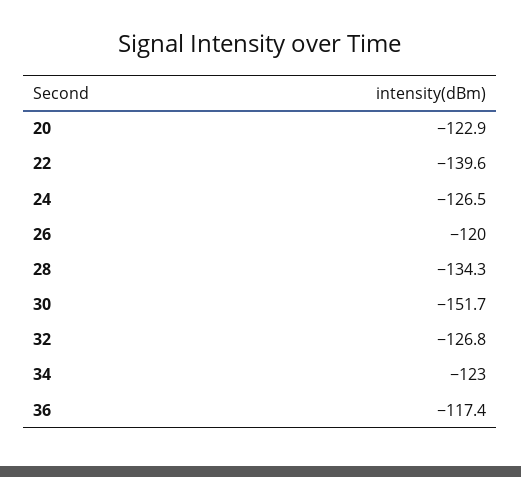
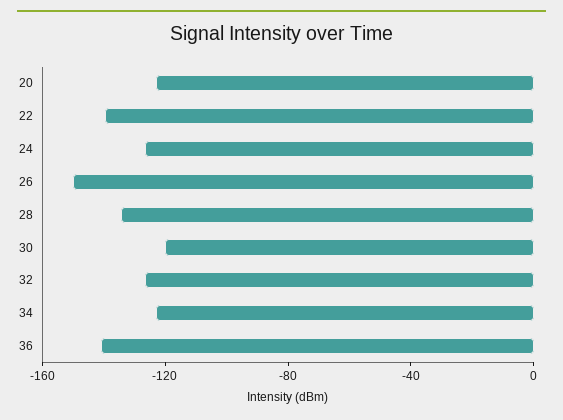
  {
    "20": -122.9,
    "22": -139.6,
    "24": -126.5,
-   "26": -120,
+   "26": -150,
    "28": -134.3,
-   "30": -151.7,
+   "30": -120,
    "32": -126.8,
    "34": -123,
-   "36": -117.4
+   "36": -140
  }

